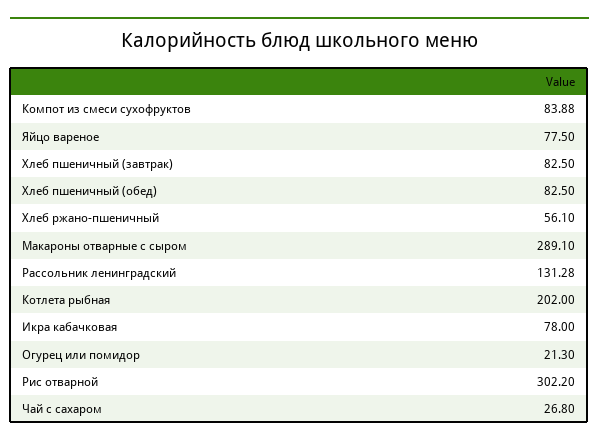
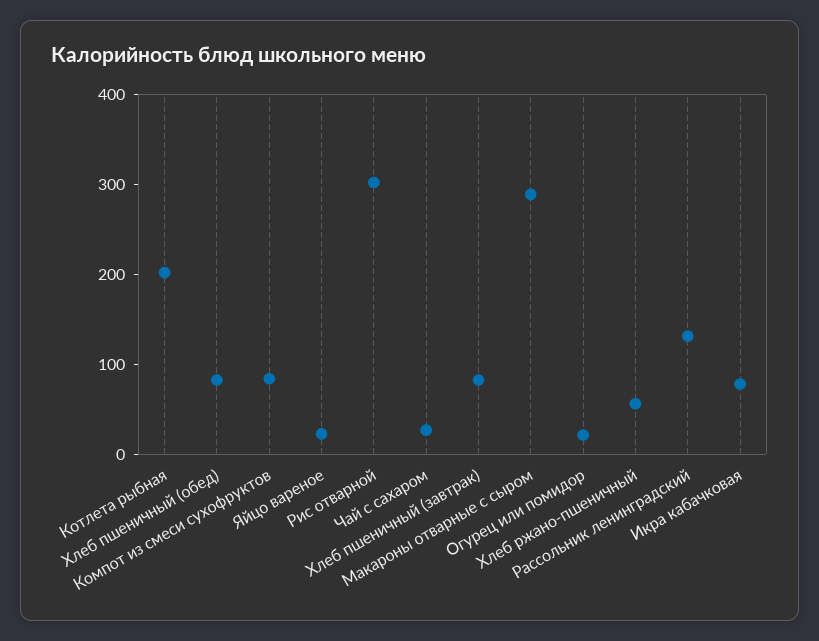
  {
    "Компот из смеси сухофруктов": 83.88,
-   "Яйцо вареное": 77.5,
+   "Яйцо вареное": 20,
    "Хлеб пшеничный (завтрак)": 82.5,
    "Хлеб пшеничный (обед)": 82.5,
    "Хлеб ржано-пшеничный": 56.1,
    "Макароны отварные с сыром": 289.1,
    "Рассольник ленинградский": 131.28,
    "Котлета рыбная": 202,
    "Икра кабачковая": 78,
    "Огурец или помидор": 21.3,
    "Рис отварной": 302.2,
    "Чай с сахаром": 26.8
  }

